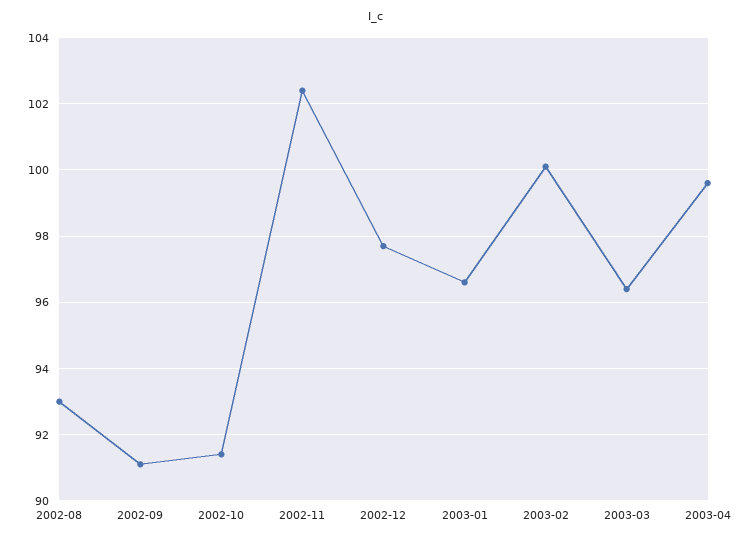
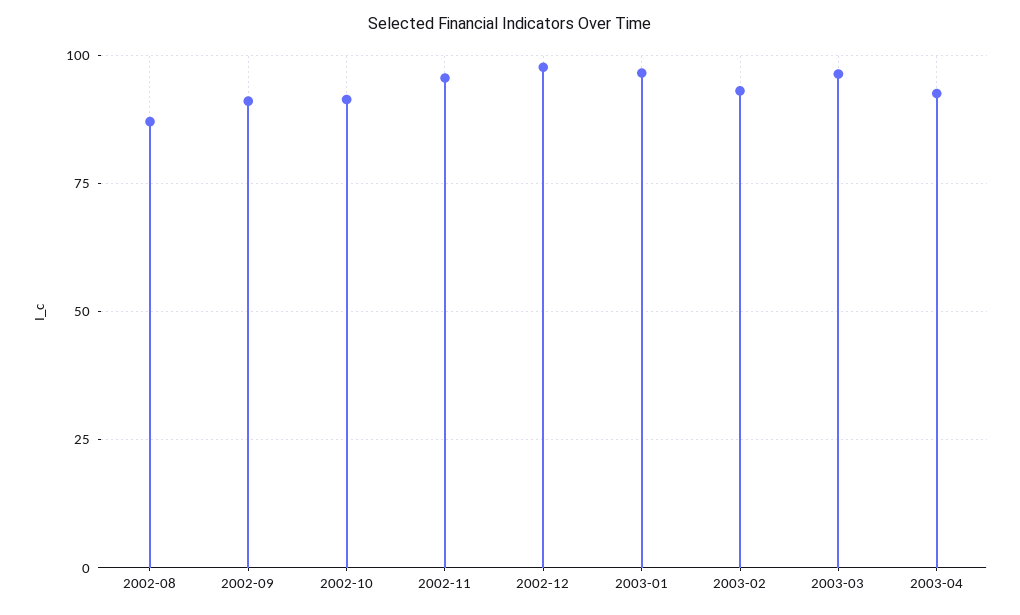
  {
-   "2002-08": 93,
+   "2002-08": 87.5,
    "2002-09": 91,
    "2002-10": 91.5,
-   "2002-11": 102.5,
+   "2002-11": 95,
    "2002-12": 97.5,
    "2003-01": 96.5,
-   "2003-02": 100,
+   "2003-02": 92.5,
    "2003-03": 96.5,
-   "2003-04": 99.5
+   "2003-04": 92.5
  }

